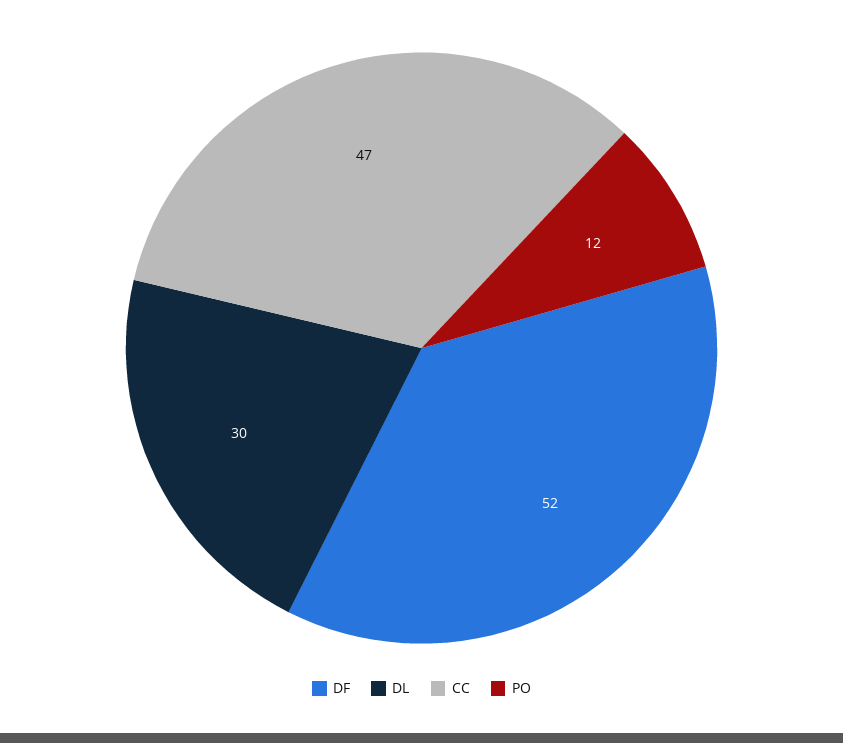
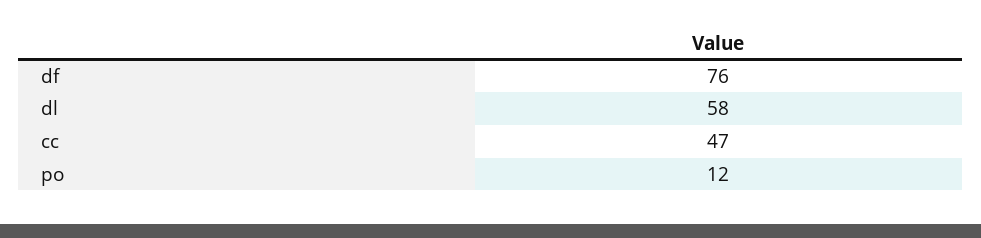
  {
-   "DF": 52,
+   "DF": 76,
-   "DL": 30,
+   "DL": 58,
    "CC": 47,
    "PO": 12
  }

